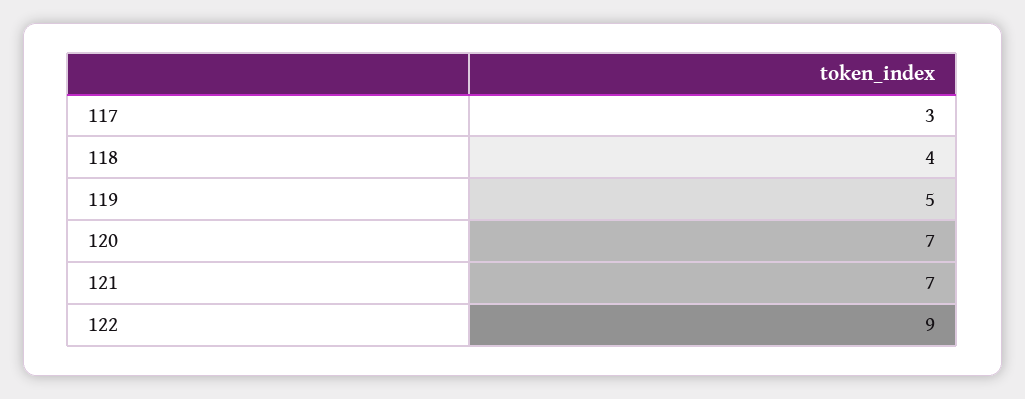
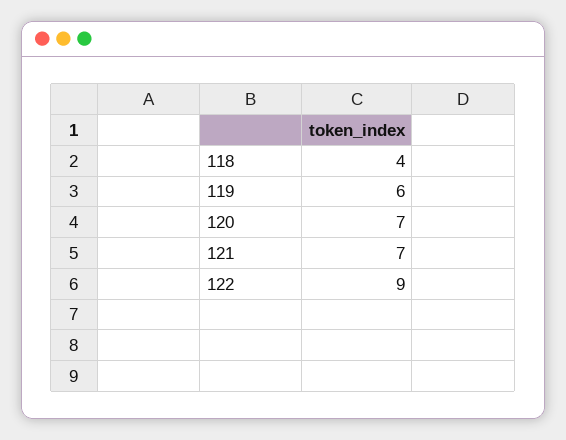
  {
-   "117": 3,
    "118": 4,
-   "119": 5,
+   "119": 6,
    "120": 7,
    "121": 7,
    "122": 9
  }

